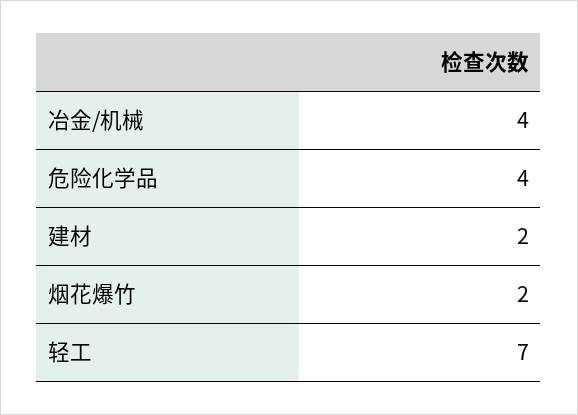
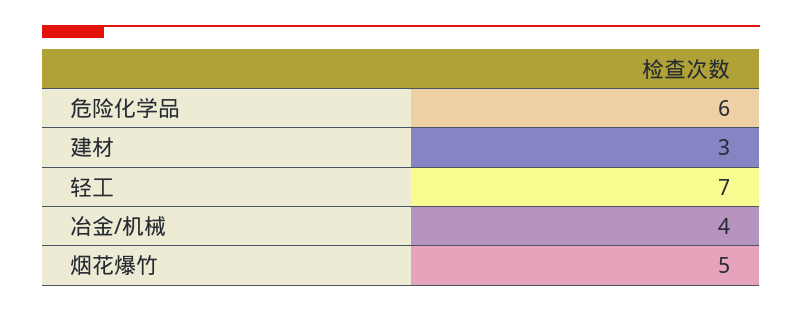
  {
    "冶金/机械": 4,
-   "危险化学品": 4,
+   "危险化学品": 6,
-   "建材": 2,
+   "建材": 3,
-   "烟花爆竹": 2,
+   "烟花爆竹": 5,
    "轻工": 7
  }

